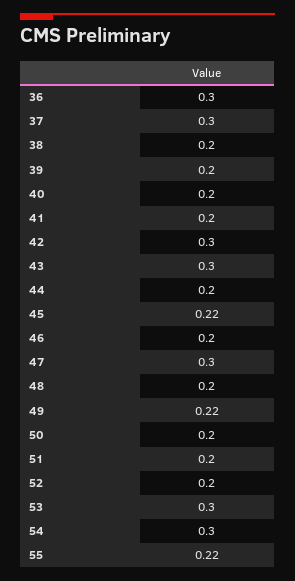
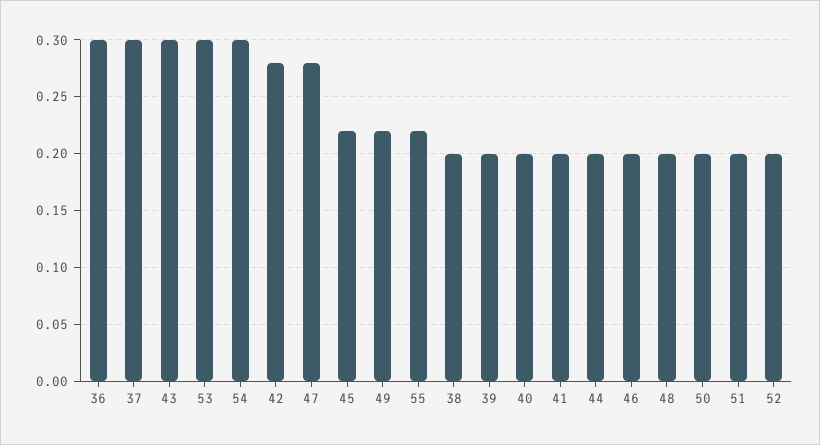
  {
    "36": 0.3,
    "37": 0.3,
    "38": 0.2,
    "39": 0.2,
    "40": 0.2,
    "41": 0.2,
-   "42": 0.3,
+   "42": 0.28,
    "43": 0.3,
    "44": 0.2,
    "45": 0.22,
    "46": 0.2,
-   "47": 0.3,
+   "47": 0.28,
    "48": 0.2,
    "49": 0.22,
    "50": 0.2,
    "51": 0.2,
    "52": 0.2,
    "53": 0.3,
    "54": 0.3,
    "55": 0.22
  }

